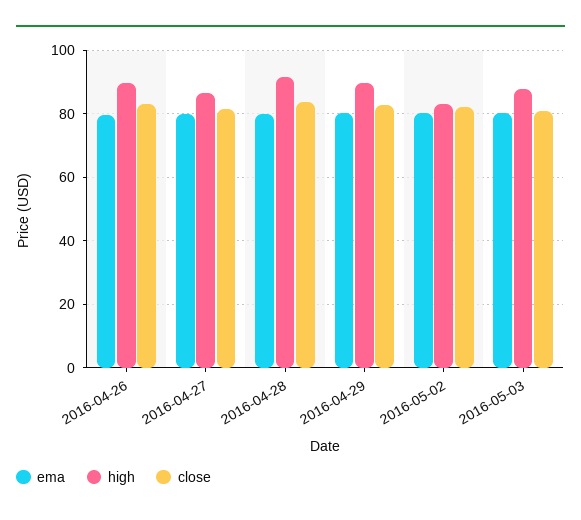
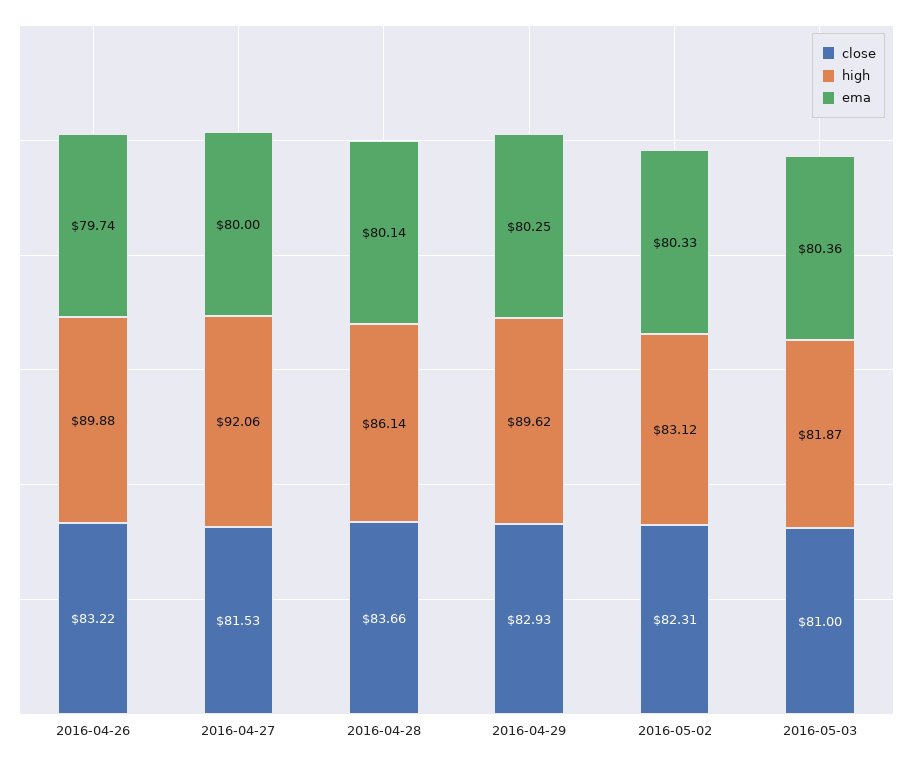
  {
    "ema": {
      "2016-04-26": 79.74,
      "2016-04-27": 80,
      "2016-04-28": 80.14,
      "2016-04-29": 80.25,
      "2016-05-02": 80.33,
      "2016-05-03": 80.36
    },
    "high": {
      "2016-04-26": 89.88,
-     "2016-04-27": 86,
+     "2016-04-27": 92.06,
-     "2016-04-28": 92,
+     "2016-04-28": 86.14,
      "2016-04-29": 89.62,
      "2016-05-02": 83.12,
-     "2016-05-03": 88
+     "2016-05-03": 81.87
    },
    "close": {
      "2016-04-26": 83.22,
      "2016-04-27": 81.53,
      "2016-04-28": 83.66,
      "2016-04-29": 82.93,
      "2016-05-02": 82.31,
      "2016-05-03": 81
    }
  }

